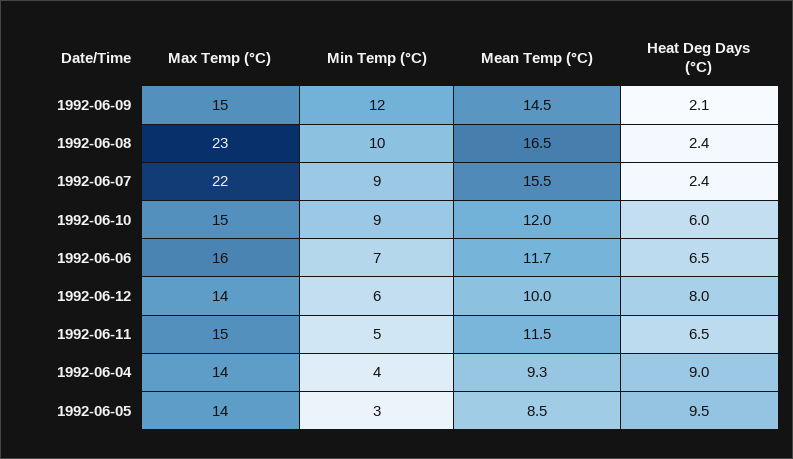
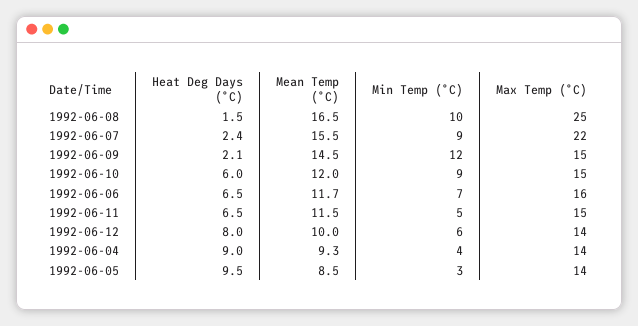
  {
    "Max Temp (°C)": {
      "1992-06-09": 15,
-     "1992-06-08": 23,
+     "1992-06-08": 25,
      "1992-06-07": 22,
      "1992-06-10": 15,
      "1992-06-06": 16,
      "1992-06-12": 14,
      "1992-06-11": 15,
      "1992-06-04": 14,
      "1992-06-05": 14
    },
    "Min Temp (°C)": {
      "1992-06-09": 12,
      "1992-06-08": 10,
      "1992-06-07": 9,
      "1992-06-10": 9,
      "1992-06-06": 7,
      "1992-06-12": 6,
      "1992-06-11": 5,
      "1992-06-04": 4,
      "1992-06-05": 3
    },
    "Mean Temp (°C)": {
      "1992-06-09": 14.5,
      "1992-06-08": 16.5,
      "1992-06-07": 15.5,
      "1992-06-10": 12,
      "1992-06-06": 11.7,
      "1992-06-12": 10,
      "1992-06-11": 11.5,
      "1992-06-04": 9.3,
      "1992-06-05": 8.5
    },
    "Heat Deg Days (°C)": {
      "1992-06-09": 2.1,
-     "1992-06-08": 2.4,
+     "1992-06-08": 1.5,
      "1992-06-07": 2.4,
      "1992-06-10": 6,
      "1992-06-06": 6.5,
      "1992-06-12": 8,
      "1992-06-11": 6.5,
      "1992-06-04": 9,
      "1992-06-05": 9.5
    }
  }

